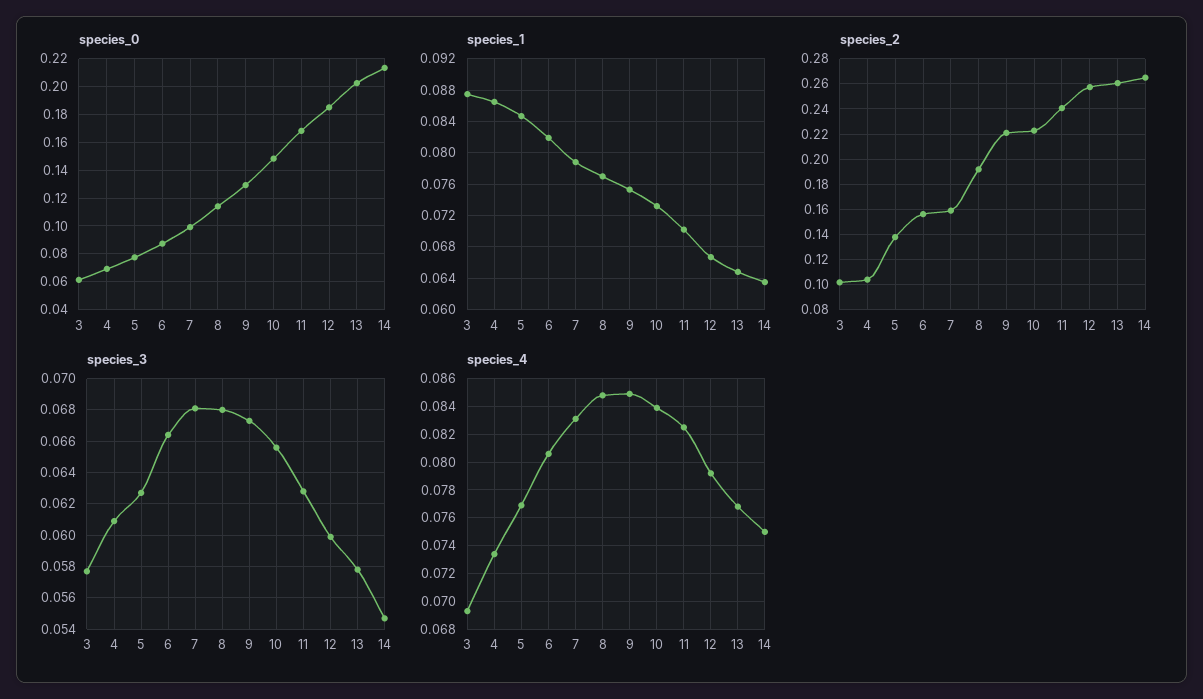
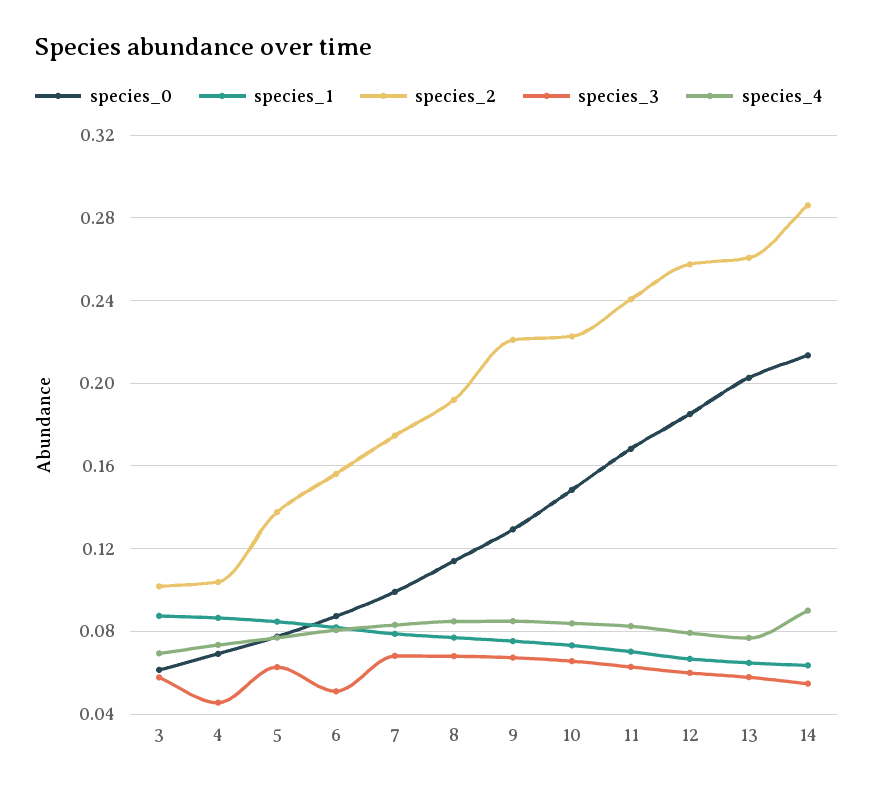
  {
    "species_0": {
      "3": 0.06,
      "4": 0.07,
      "5": 0.075,
      "6": 0.085,
      "7": 0.1,
      "8": 0.115,
      "9": 0.13,
      "10": 0.15,
      "11": 0.17,
      "12": 0.185,
      "13": 0.205,
      "14": 0.215
    },
    "species_1": {
      "3": 0.088,
      "4": 0.087,
      "5": 0.085,
      "6": 0.082,
      "7": 0.079,
      "8": 0.077,
      "9": 0.075,
      "10": 0.073,
      "11": 0.07,
      "12": 0.067,
      "13": 0.065,
      "14": 0.064
    },
    "species_2": {
      "3": 0.1,
      "4": 0.105,
      "5": 0.14,
      "6": 0.155,
-     "7": 0.16,
+     "7": 0.175,
      "8": 0.19,
      "9": 0.22,
      "10": 0.225,
      "11": 0.24,
      "12": 0.26,
      "13": 0.26,
-     "14": 0.265
+     "14": 0.285
    },
    "species_3": {
      "3": 0.0575,
-     "4": 0.061,
+     "4": 0.045,
      "5": 0.0625,
-     "6": 0.0665,
+     "6": 0.05,
      "7": 0.068,
      "8": 0.068,
      "9": 0.0675,
      "10": 0.0655,
      "11": 0.063,
      "12": 0.06,
      "13": 0.058,
      "14": 0.0545
    },
    "species_4": {
      "3": 0.0695,
      "4": 0.0735,
      "5": 0.077,
      "6": 0.0805,
      "7": 0.083,
      "8": 0.085,
      "9": 0.085,
      "10": 0.084,
      "11": 0.0825,
      "12": 0.079,
      "13": 0.077,
-     "14": 0.075
+     "14": 0.09
    }
  }

